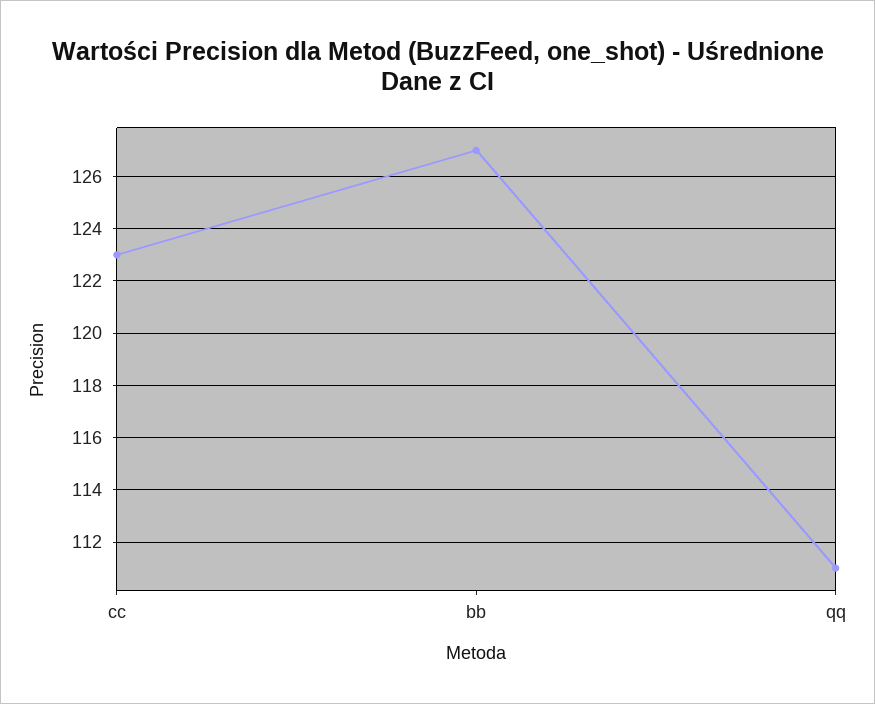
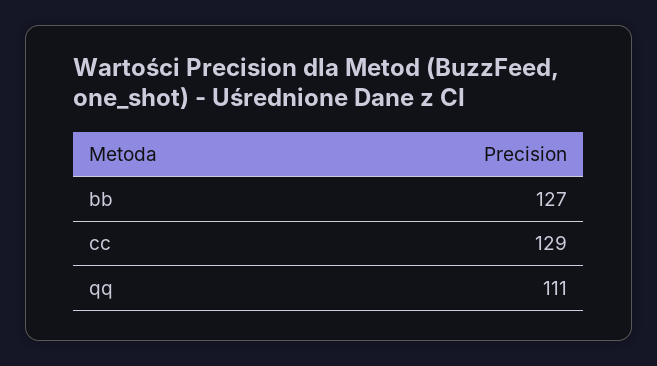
  {
-   "cc": 123,
+   "cc": 129,
    "bb": 127,
    "qq": 111
  }

